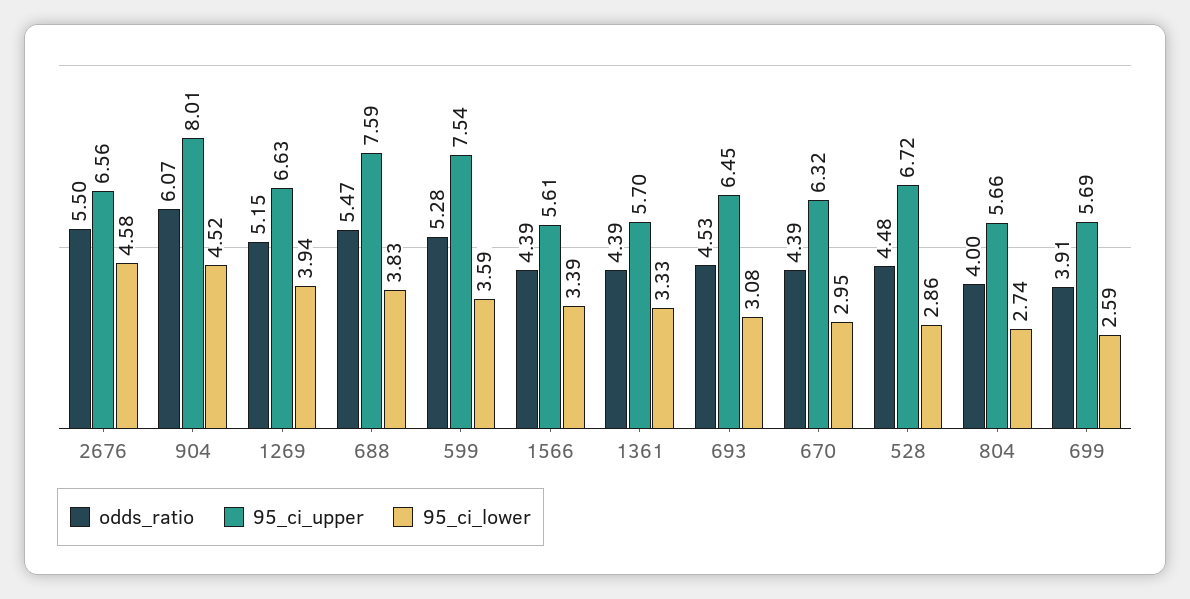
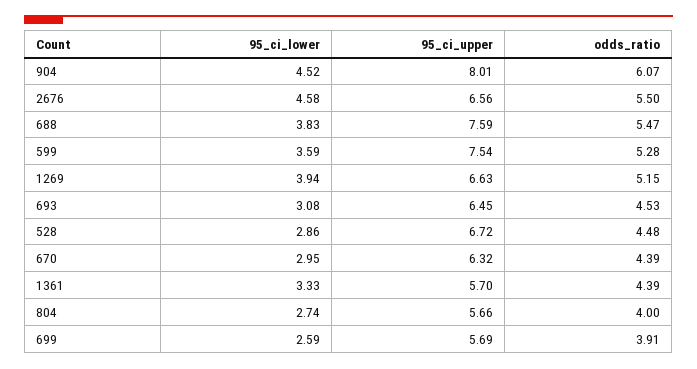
  {
    "odds_ratio": {
      "2676": 5.5,
      "904": 6.07,
      "1269": 5.15,
      "688": 5.47,
      "599": 5.28,
-     "1566": 4.39,
      "1361": 4.39,
      "693": 4.53,
      "670": 4.39,
      "528": 4.48,
      "804": 4,
      "699": 3.91
    },
    "95_ci_upper": {
      "2676": 6.56,
      "904": 8.01,
      "1269": 6.63,
      "688": 7.59,
      "599": 7.54,
-     "1566": 5.61,
      "1361": 5.7,
      "693": 6.45,
      "670": 6.32,
      "528": 6.72,
      "804": 5.66,
      "699": 5.69
    },
    "95_ci_lower": {
      "2676": 4.58,
      "904": 4.52,
      "1269": 3.94,
      "688": 3.83,
      "599": 3.59,
-     "1566": 3.39,
      "1361": 3.33,
      "693": 3.08,
      "670": 2.95,
      "528": 2.86,
      "804": 2.74,
      "699": 2.59
    }
  }

